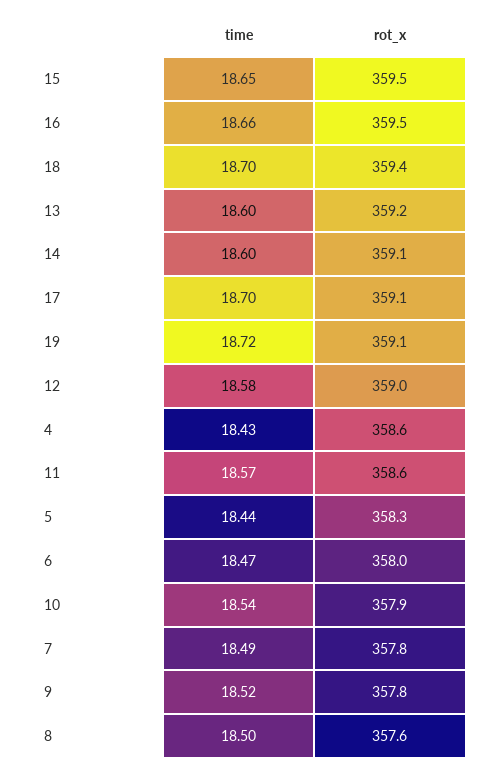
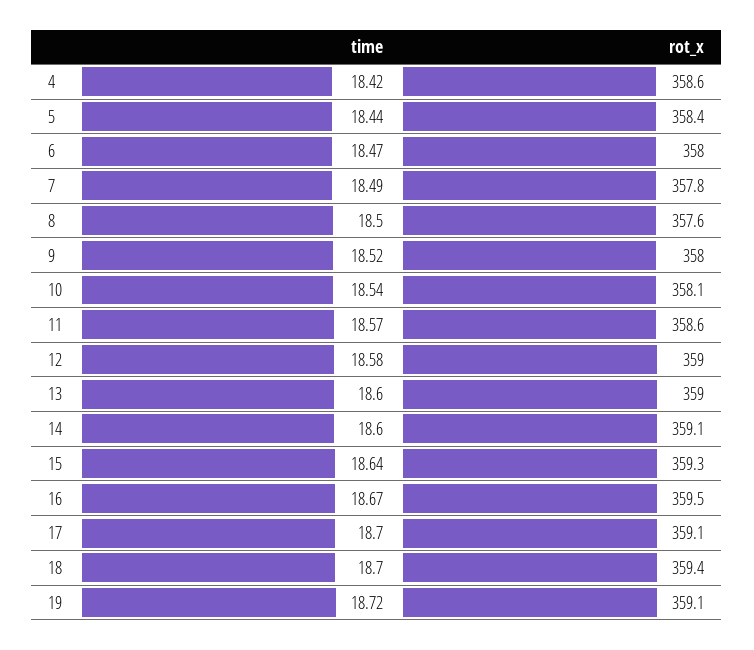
  {
    "time": {
-     "15": 18.65,
+     "15": 18.64,
-     "16": 18.66,
+     "16": 18.67,
      "18": 18.7,
      "13": 18.6,
      "14": 18.6,
      "17": 18.7,
      "19": 18.72,
      "12": 18.58,
-     "4": 18.43,
+     "4": 18.42,
      "11": 18.57,
      "5": 18.44,
      "6": 18.47,
      "10": 18.54,
      "7": 18.49,
      "9": 18.52,
      "8": 18.5
    },
    "rot_x": {
-     "15": 359.5,
+     "15": 359.3,
      "16": 359.5,
      "18": 359.4,
-     "13": 359.2,
+     "13": 359,
      "14": 359.1,
      "17": 359.1,
      "19": 359.1,
      "12": 359,
      "4": 358.6,
      "11": 358.6,
-     "5": 358.3,
+     "5": 358.4,
      "6": 358,
-     "10": 357.9,
+     "10": 358.1,
      "7": 357.8,
-     "9": 357.8,
+     "9": 358,
      "8": 357.6
    }
  }

